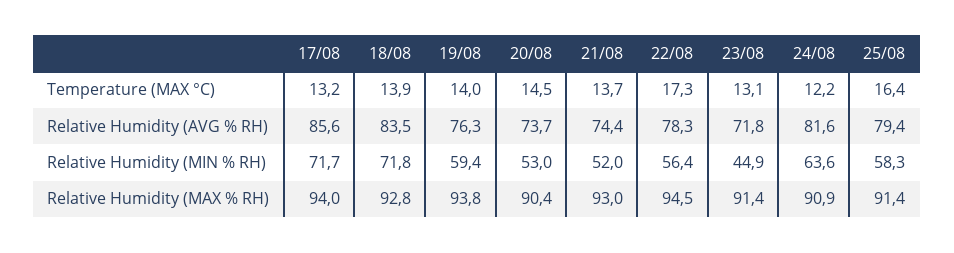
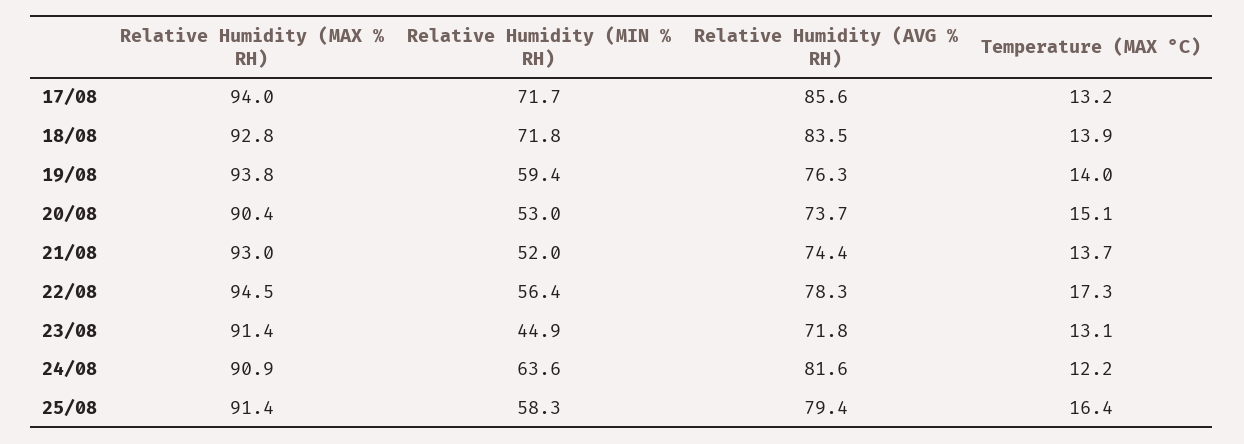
  {
    "17/08": {
      "Temperature (MAX °C)": 13.2,
      "Relative Humidity (AVG % RH)": 85.6,
      "Relative Humidity (MIN % RH)": 71.7,
      "Relative Humidity (MAX % RH)": 94
    },
    "18/08": {
      "Temperature (MAX °C)": 13.9,
      "Relative Humidity (AVG % RH)": 83.5,
      "Relative Humidity (MIN % RH)": 71.8,
      "Relative Humidity (MAX % RH)": 92.8
    },
    "19/08": {
      "Temperature (MAX °C)": 14,
      "Relative Humidity (AVG % RH)": 76.3,
      "Relative Humidity (MIN % RH)": 59.4,
      "Relative Humidity (MAX % RH)": 93.8
    },
    "20/08": {
-     "Temperature (MAX °C)": 14.5,
+     "Temperature (MAX °C)": 15.1,
      "Relative Humidity (AVG % RH)": 73.7,
      "Relative Humidity (MIN % RH)": 53,
      "Relative Humidity (MAX % RH)": 90.4
    },
    "21/08": {
      "Temperature (MAX °C)": 13.7,
      "Relative Humidity (AVG % RH)": 74.4,
      "Relative Humidity (MIN % RH)": 52,
      "Relative Humidity (MAX % RH)": 93
    },
    "22/08": {
      "Temperature (MAX °C)": 17.3,
      "Relative Humidity (AVG % RH)": 78.3,
      "Relative Humidity (MIN % RH)": 56.4,
      "Relative Humidity (MAX % RH)": 94.5
    },
    "23/08": {
      "Temperature (MAX °C)": 13.1,
      "Relative Humidity (AVG % RH)": 71.8,
      "Relative Humidity (MIN % RH)": 44.9,
      "Relative Humidity (MAX % RH)": 91.4
    },
    "24/08": {
      "Temperature (MAX °C)": 12.2,
      "Relative Humidity (AVG % RH)": 81.6,
      "Relative Humidity (MIN % RH)": 63.6,
      "Relative Humidity (MAX % RH)": 90.9
    },
    "25/08": {
      "Temperature (MAX °C)": 16.4,
      "Relative Humidity (AVG % RH)": 79.4,
      "Relative Humidity (MIN % RH)": 58.3,
      "Relative Humidity (MAX % RH)": 91.4
    }
  }

